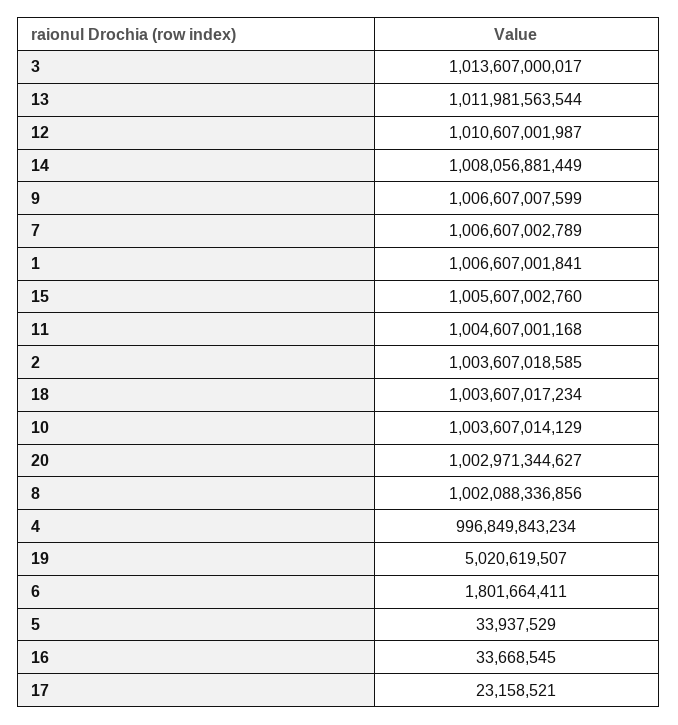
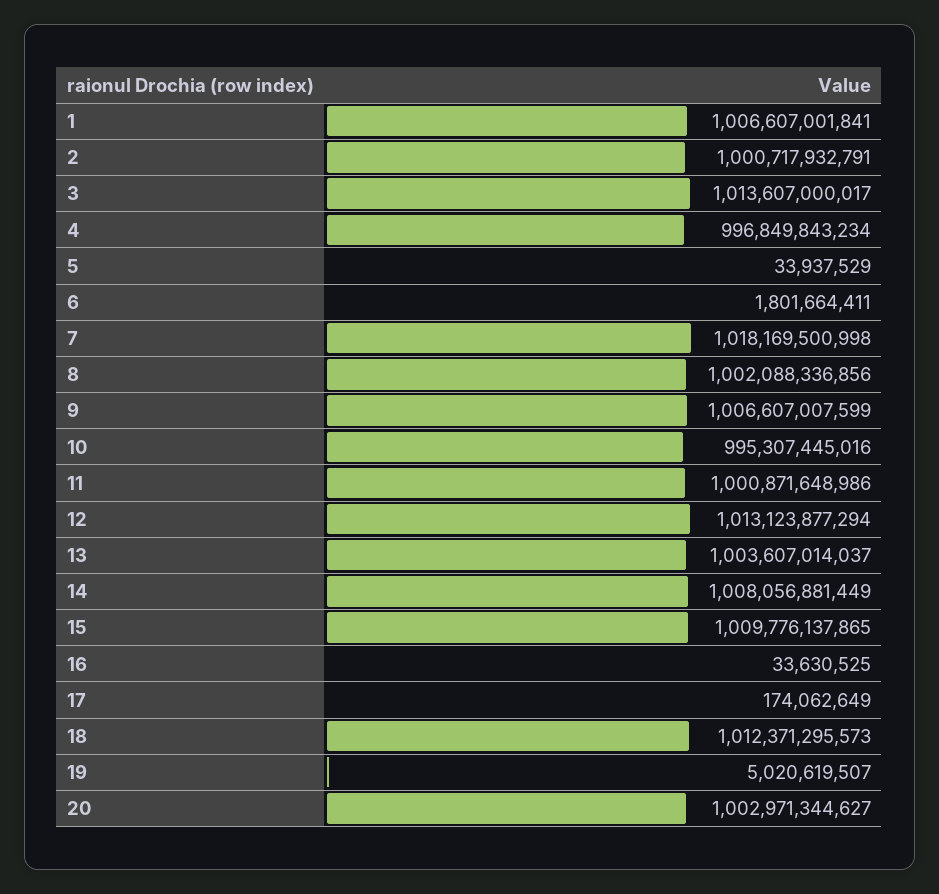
  {
    "3": 1013607000017,
-   "13": 1011981563544,
+   "13": 1003607014037,
-   "12": 1010607001987,
+   "12": 1013123877294,
    "14": 1008056881449,
    "9": 1006607007599,
-   "7": 1006607002789,
+   "7": 1018169500998,
    "1": 1006607001841,
-   "15": 1005607002760,
+   "15": 1009776137865,
-   "11": 1004607001168,
+   "11": 1000871648986,
-   "2": 1003607018585,
+   "2": 1000717932791,
-   "18": 1003607017234,
+   "18": 1012371295573,
-   "10": 1003607014129,
+   "10": 995307445016,
    "20": 1002971344627,
    "8": 1002088336856,
    "4": 996849843234,
    "19": 5020619507,
    "6": 1801664411,
    "5": 33937529,
-   "16": 33668545,
+   "16": 33630525,
-   "17": 23158521
+   "17": 174062649
  }

